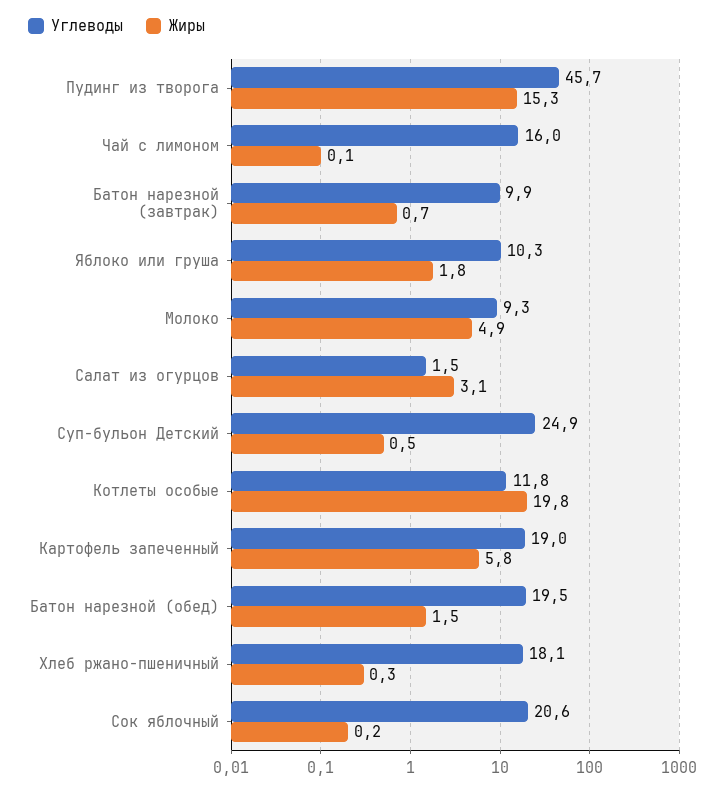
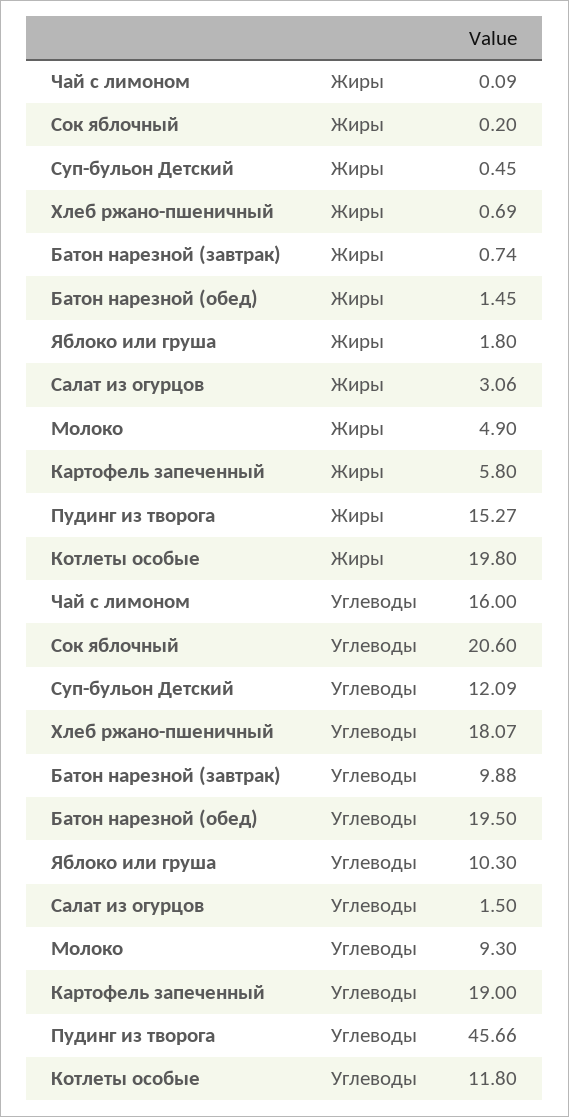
  {
    "Углеводы": {
      "Пудинг из творога": 45.66,
      "Чай с лимоном": 16,
      "Батон нарезной (завтрак)": 9.88,
      "Яблоко или груша": 10.3,
      "Молоко": 9.3,
      "Салат из огурцов": 1.5,
-     "Суп-бульон Детский": 24.9,
+     "Суп-бульон Детский": 12.09,
      "Котлеты особые": 11.8,
      "Картофель запеченный": 19,
      "Батон нарезной (обед)": 19.5,
      "Хлеб ржано-пшеничный": 18.07,
      "Сок яблочный": 20.6
    },
    "Жиры": {
      "Пудинг из творога": 15.27,
      "Чай с лимоном": 0.09,
      "Батон нарезной (завтрак)": 0.74,
      "Яблоко или груша": 1.8,
      "Молоко": 4.9,
      "Салат из огурцов": 3.06,
      "Суп-бульон Детский": 0.45,
      "Котлеты особые": 19.8,
      "Картофель запеченный": 5.8,
      "Батон нарезной (обед)": 1.45,
-     "Хлеб ржано-пшеничный": 0.3,
+     "Хлеб ржано-пшеничный": 0.69,
      "Сок яблочный": 0.2
    }
  }

